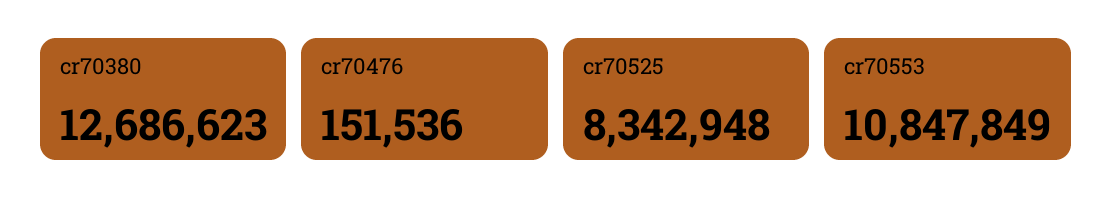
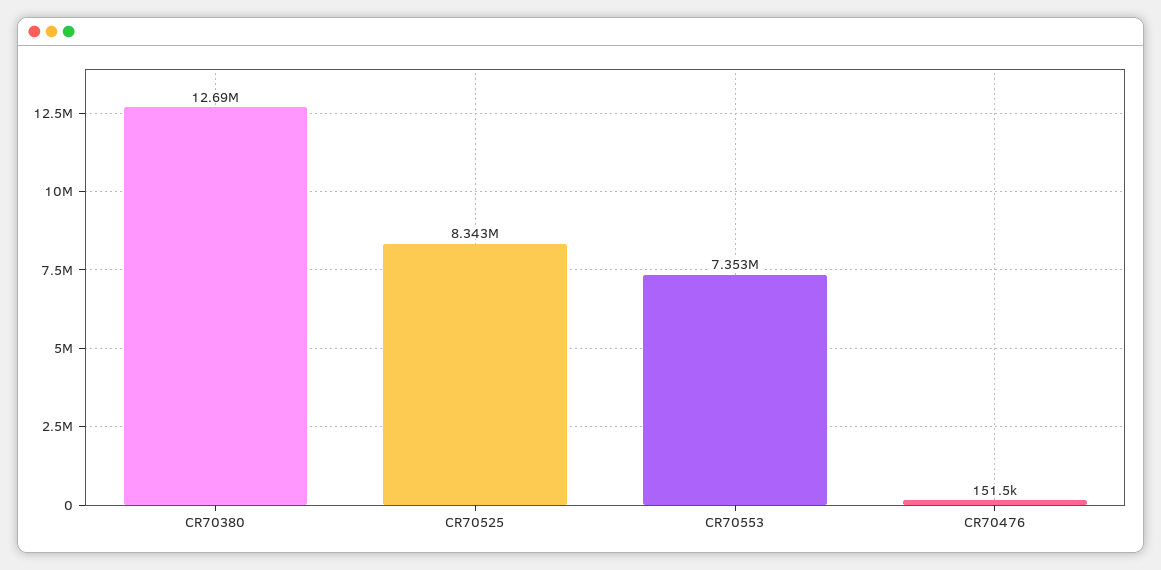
  {
    "cr70380": 12686623,
    "cr70476": 151536,
    "cr70525": 8342948,
-   "cr70553": 10847849
+   "cr70553": 7353000
  }

